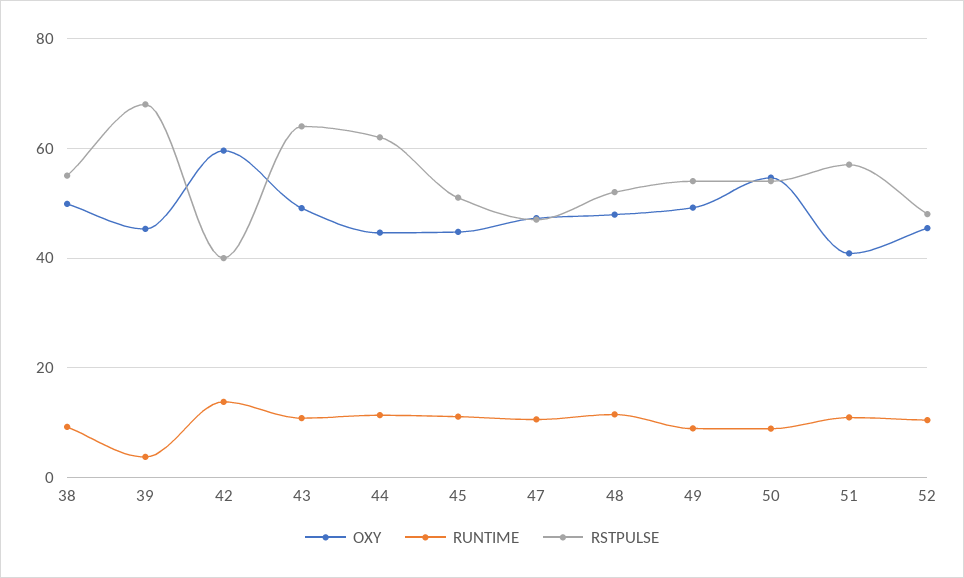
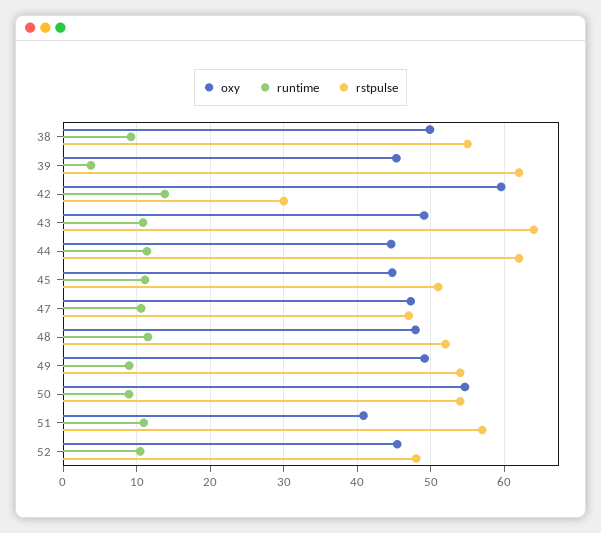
  {
    "OXY": {
      "38": 50,
      "39": 45,
      "42": 60,
      "43": 49,
      "44": 45,
      "45": 45,
      "47": 47,
      "48": 48,
      "49": 49,
      "50": 55,
      "51": 41,
      "52": 45
    },
    "RUNTIME": {
      "38": 9,
      "39": 4,
      "42": 14,
      "43": 11,
      "44": 11,
      "45": 11,
      "47": 11,
      "48": 12,
      "49": 9,
      "50": 9,
      "51": 11,
      "52": 10
    },
    "RSTPULSE": {
      "38": 55,
-     "39": 68,
+     "39": 62,
-     "42": 40,
+     "42": 30,
      "43": 64,
      "44": 62,
      "45": 51,
      "47": 47,
      "48": 52,
      "49": 54,
      "50": 54,
      "51": 57,
      "52": 48
    }
  }

